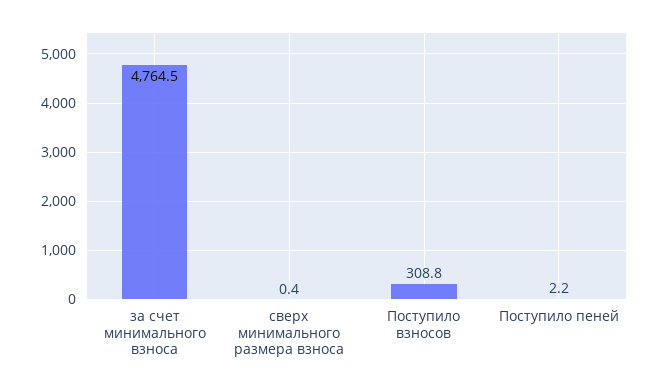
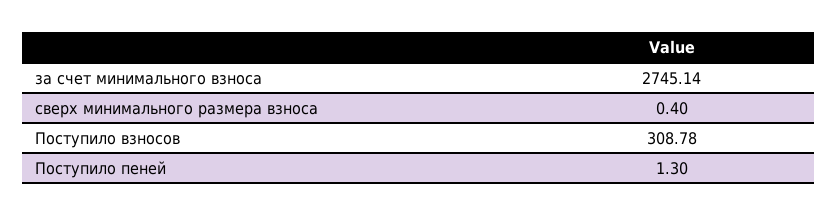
  {
-   "за счет минимального взноса": 4764.5,
+   "за счет минимального взноса": 2745.14,
    "сверх минимального размера взноса": 0.4,
    "Поступило взносов": 308.78,
-   "Поступило пеней": 2.2
+   "Поступило пеней": 1.3
  }

